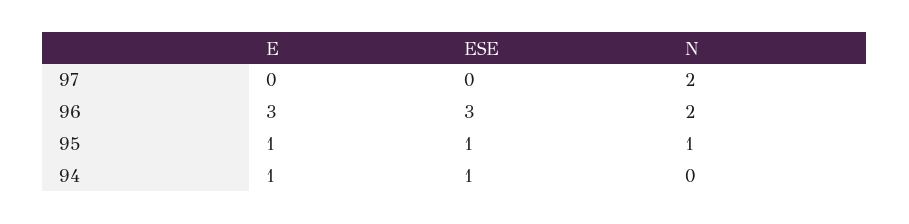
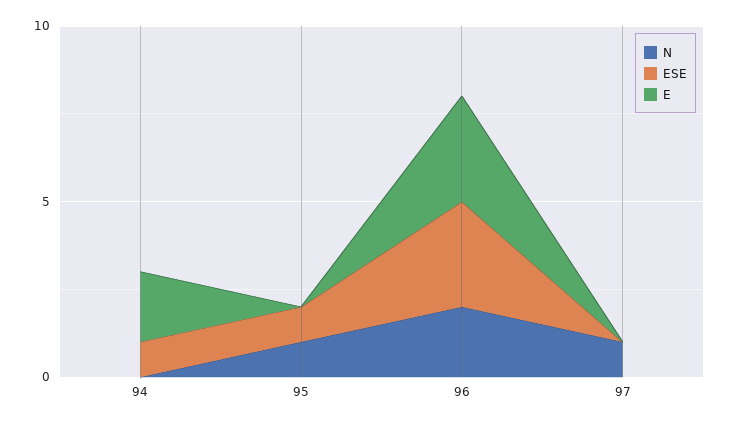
  {
    "E": {
      "97": 0,
      "96": 3,
-     "95": 1,
+     "95": 0,
-     "94": 1
+     "94": 2
    },
    "ESE": {
      "97": 0,
      "96": 3,
      "95": 1,
      "94": 1
    },
    "N": {
-     "97": 2,
+     "97": 1,
      "96": 2,
      "95": 1,
      "94": 0
    }
  }

